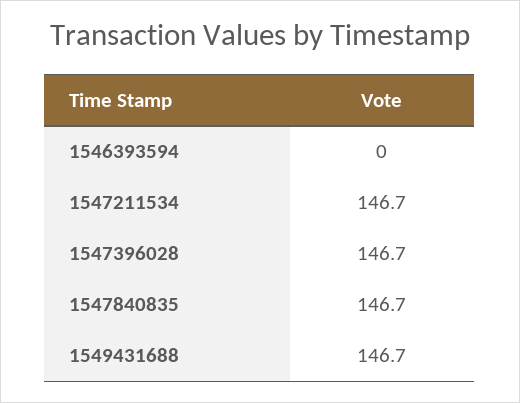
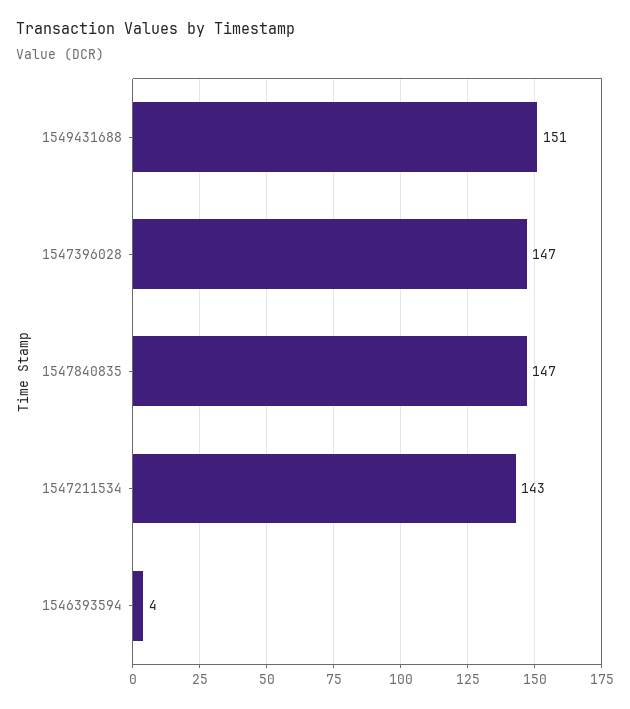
  {
-   "1546393594": 0,
+   "1546393594": 4,
-   "1547211534": 146.7,
+   "1547211534": 143,
    "1547396028": 146.7,
    "1547840835": 146.7,
-   "1549431688": 146.7
+   "1549431688": 151
  }

